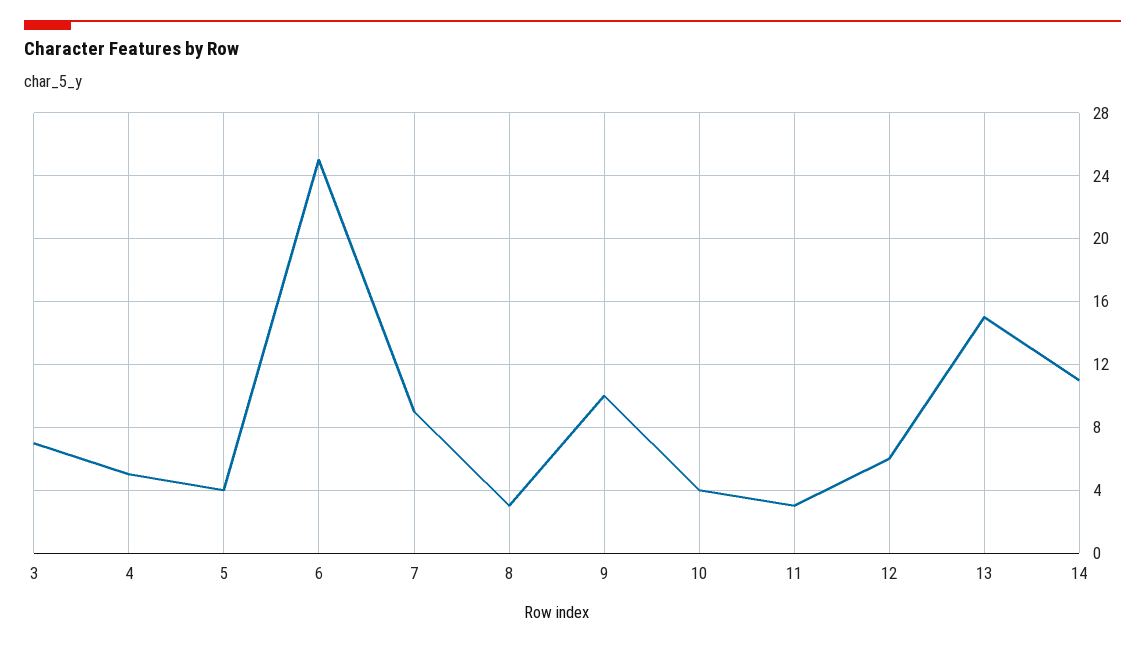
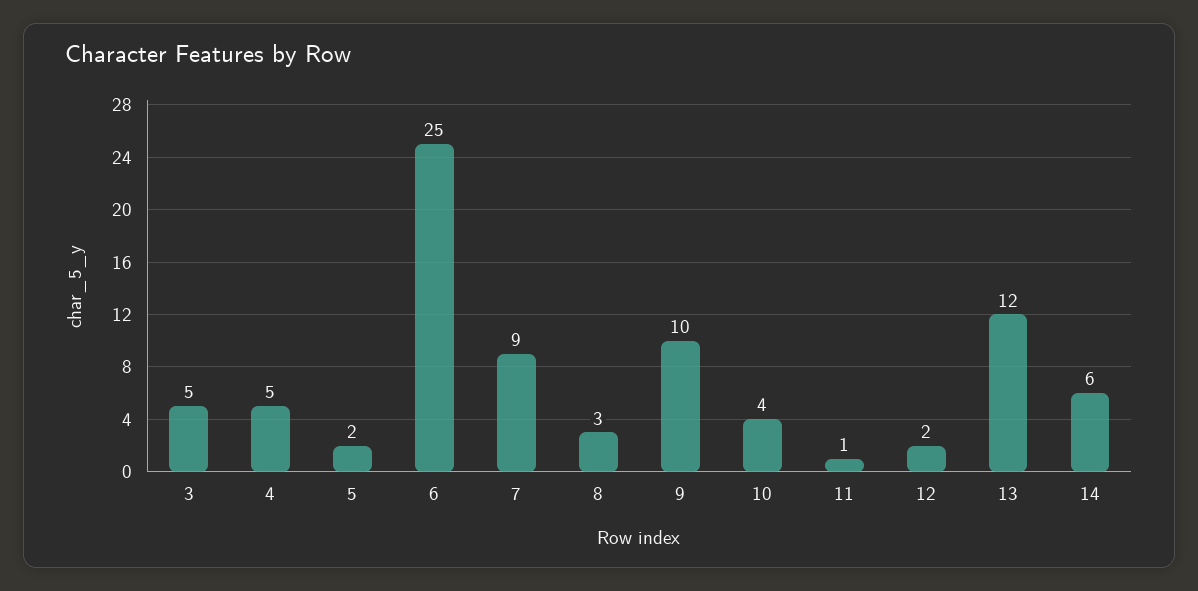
  {
-   "3": 7,
+   "3": 5,
    "4": 5,
-   "5": 4,
+   "5": 2,
    "6": 25,
    "7": 9,
    "8": 3,
    "9": 10,
    "10": 4,
-   "11": 3,
+   "11": 1,
-   "12": 6,
+   "12": 2,
-   "13": 15,
+   "13": 12,
-   "14": 11
+   "14": 6
  }

